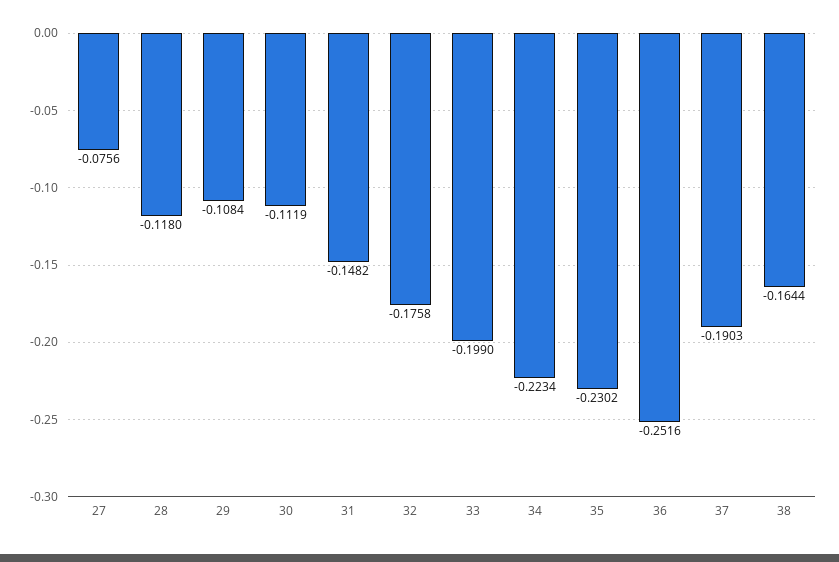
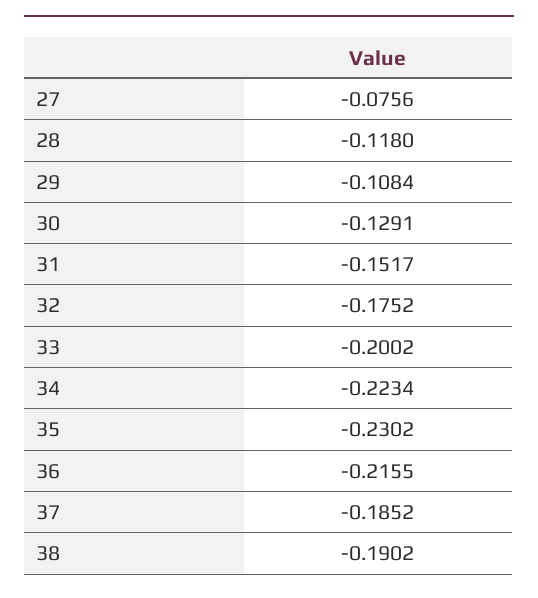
  {
    "27": -0.0756,
    "28": -0.118,
    "29": -0.1084,
-   "30": -0.1119,
+   "30": -0.1291,
-   "31": -0.1482,
+   "31": -0.1517,
-   "32": -0.1758,
+   "32": -0.1752,
-   "33": -0.199,
+   "33": -0.2002,
    "34": -0.2234,
    "35": -0.2302,
-   "36": -0.2516,
+   "36": -0.2155,
-   "37": -0.1903,
+   "37": -0.1852,
-   "38": -0.1644
+   "38": -0.1902
  }

